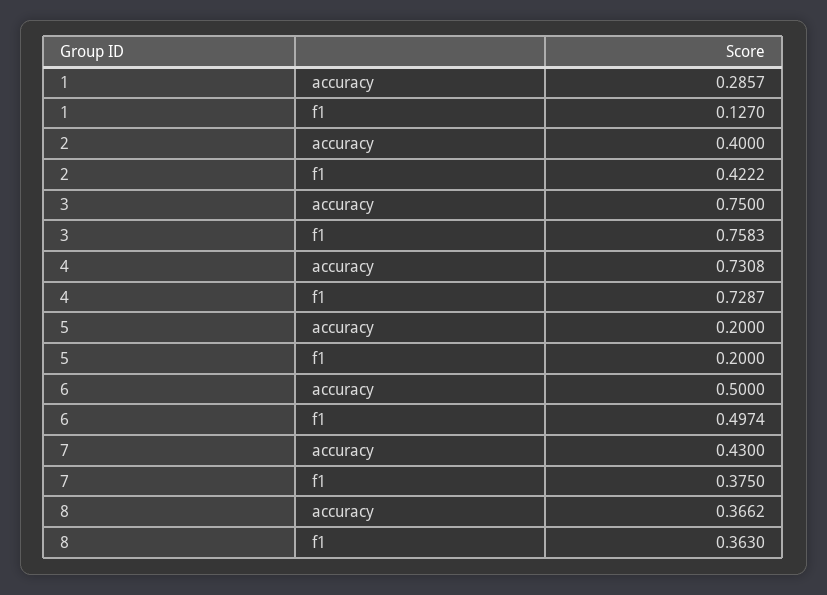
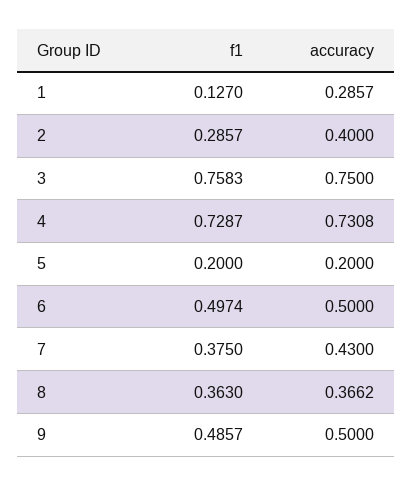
  {
    "1": {
      "accuracy": 0.2857,
      "f1": 0.127
    },
    "2": {
      "accuracy": 0.4,
-     "f1": 0.4222
+     "f1": 0.2857
    },
    "3": {
      "accuracy": 0.75,
      "f1": 0.7583
    },
    "4": {
      "accuracy": 0.7308,
      "f1": 0.7287
    },
    "5": {
      "accuracy": 0.2,
      "f1": 0.2
    },
    "6": {
      "accuracy": 0.5,
      "f1": 0.4974
    },
    "7": {
      "accuracy": 0.43,
      "f1": 0.375
    },
    "8": {
      "accuracy": 0.3662,
      "f1": 0.363
-   }
+   },
+   "9": {
+     "f1": 0.4857,
+     "accuracy": 0.5
+   }
  }

